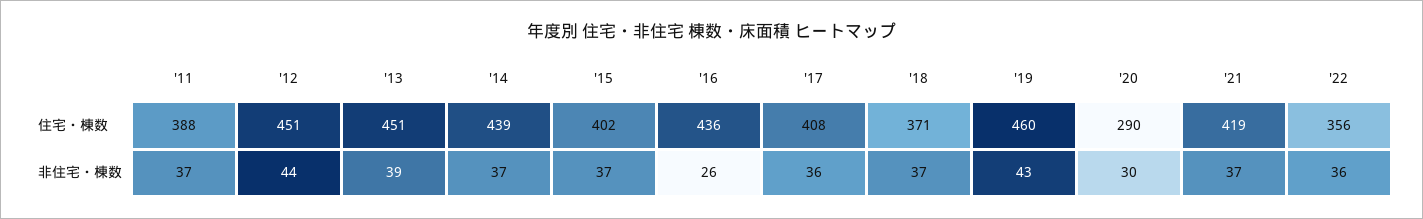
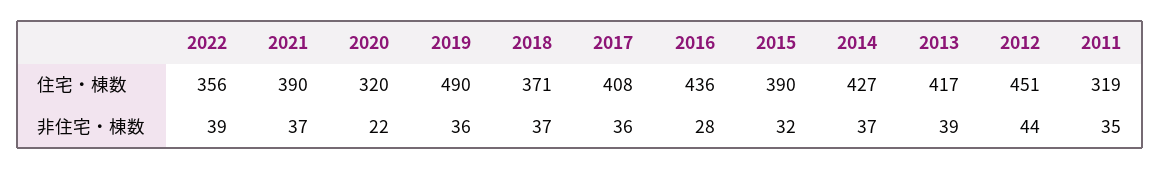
  {
    "'11": {
-     "住宅・棟数": 388,
+     "住宅・棟数": 319,
-     "非住宅・棟数": 37
+     "非住宅・棟数": 35
    },
    "'12": {
      "住宅・棟数": 451,
      "非住宅・棟数": 44
    },
    "'13": {
-     "住宅・棟数": 451,
+     "住宅・棟数": 417,
      "非住宅・棟数": 39
    },
    "'14": {
-     "住宅・棟数": 439,
+     "住宅・棟数": 427,
      "非住宅・棟数": 37
    },
    "'15": {
-     "住宅・棟数": 402,
+     "住宅・棟数": 390,
-     "非住宅・棟数": 37
+     "非住宅・棟数": 32
    },
    "'16": {
      "住宅・棟数": 436,
-     "非住宅・棟数": 26
+     "非住宅・棟数": 28
    },
    "'17": {
      "住宅・棟数": 408,
      "非住宅・棟数": 36
    },
    "'18": {
      "住宅・棟数": 371,
      "非住宅・棟数": 37
    },
    "'19": {
-     "住宅・棟数": 460,
+     "住宅・棟数": 490,
-     "非住宅・棟数": 43
+     "非住宅・棟数": 36
    },
    "'20": {
-     "住宅・棟数": 290,
+     "住宅・棟数": 320,
-     "非住宅・棟数": 30
+     "非住宅・棟数": 22
    },
    "'21": {
-     "住宅・棟数": 419,
+     "住宅・棟数": 390,
      "非住宅・棟数": 37
    },
    "'22": {
      "住宅・棟数": 356,
-     "非住宅・棟数": 36
+     "非住宅・棟数": 39
    }
  }

